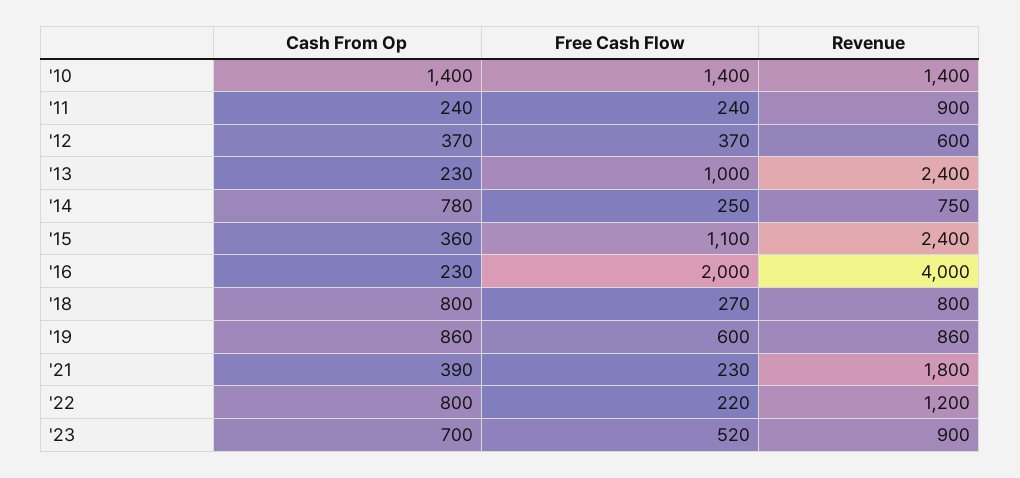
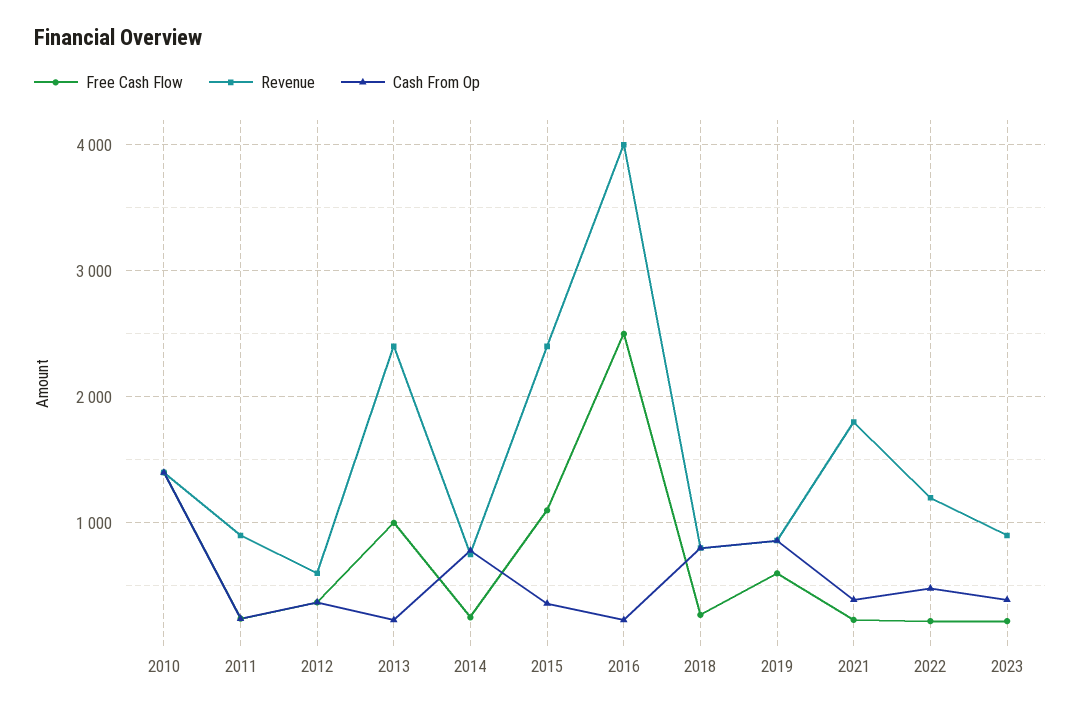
  {
    "Cash From Op": {
      "'10": 1400,
      "'11": 240,
      "'12": 370,
      "'13": 230,
      "'14": 780,
      "'15": 360,
      "'16": 230,
      "'18": 800,
      "'19": 860,
      "'21": 390,
-     "'22": 800,
+     "'22": 500,
-     "'23": 700
+     "'23": 400
    },
    "Free Cash Flow": {
      "'10": 1400,
      "'11": 240,
      "'12": 370,
      "'13": 1000,
      "'14": 250,
      "'15": 1100,
-     "'16": 2000,
+     "'16": 2500,
      "'18": 270,
      "'19": 600,
      "'21": 230,
      "'22": 220,
-     "'23": 520
+     "'23": 200
    },
    "Revenue": {
      "'10": 1400,
      "'11": 900,
      "'12": 600,
      "'13": 2400,
      "'14": 750,
      "'15": 2400,
      "'16": 4000,
      "'18": 800,
      "'19": 860,
      "'21": 1800,
      "'22": 1200,
      "'23": 900
    }
  }

